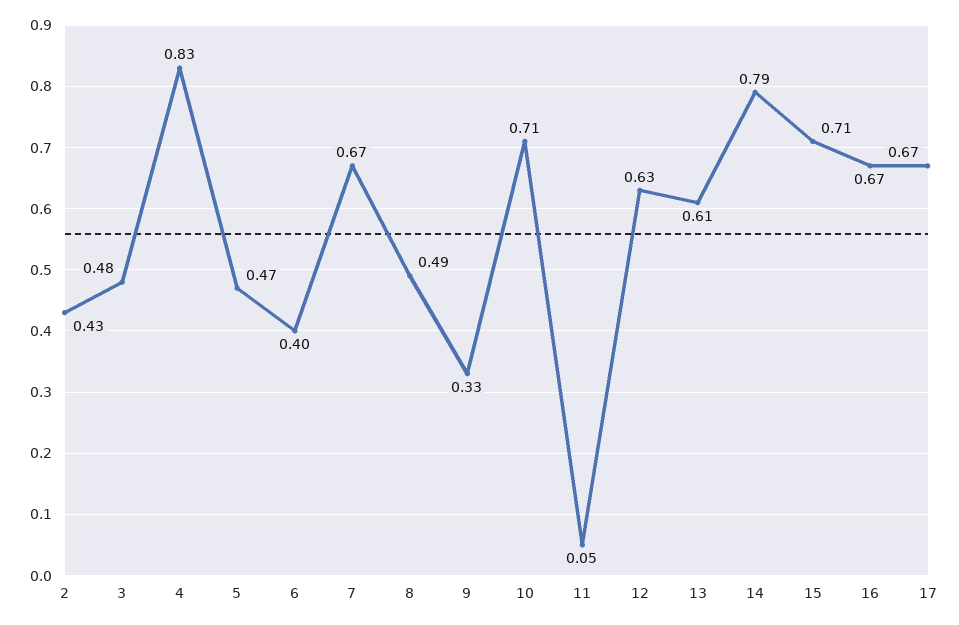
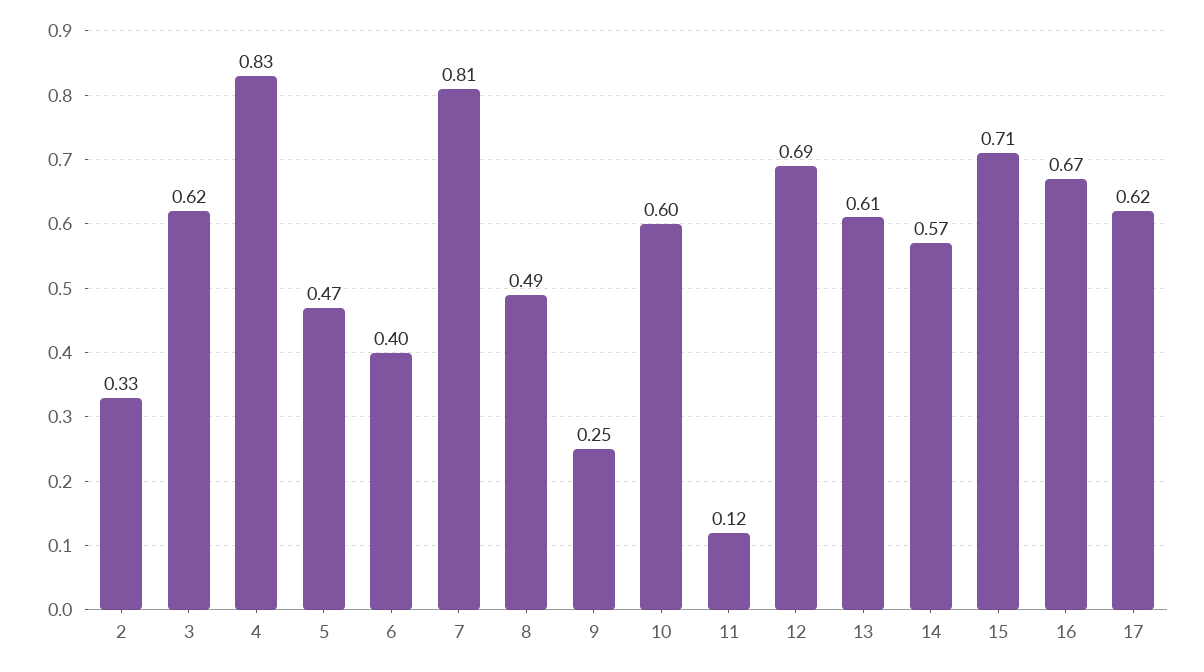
  {
-   "2": 0.43,
+   "2": 0.33,
-   "3": 0.48,
+   "3": 0.62,
    "4": 0.83,
    "5": 0.47,
    "6": 0.4,
-   "7": 0.67,
+   "7": 0.81,
    "8": 0.49,
-   "9": 0.33,
+   "9": 0.25,
-   "10": 0.71,
+   "10": 0.6,
-   "11": 0.05,
+   "11": 0.12,
-   "12": 0.63,
+   "12": 0.69,
    "13": 0.61,
-   "14": 0.79,
+   "14": 0.57,
    "15": 0.71,
    "16": 0.67,
-   "17": 0.67
+   "17": 0.62
  }

